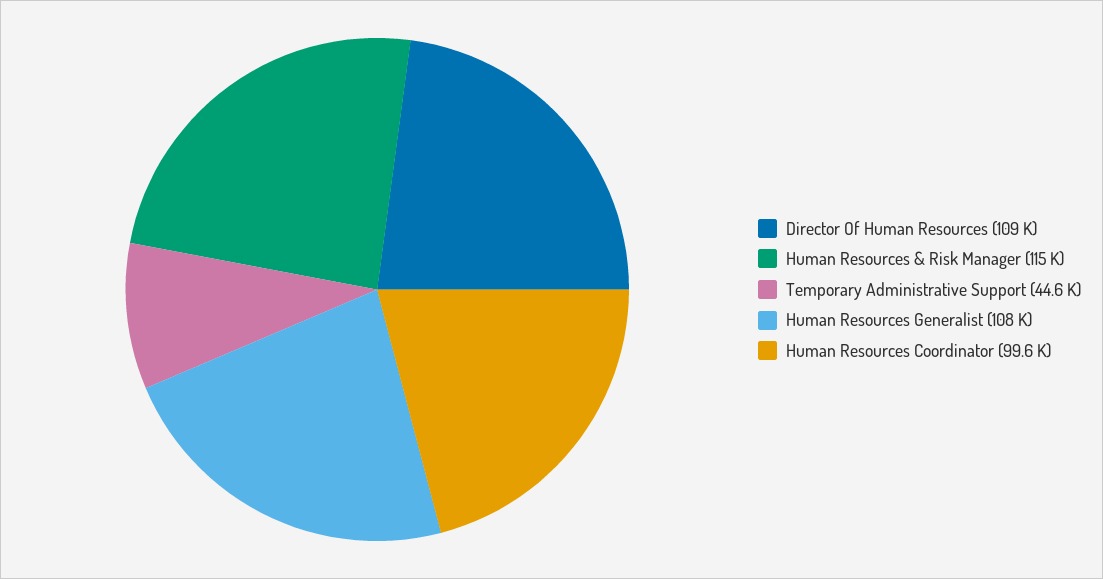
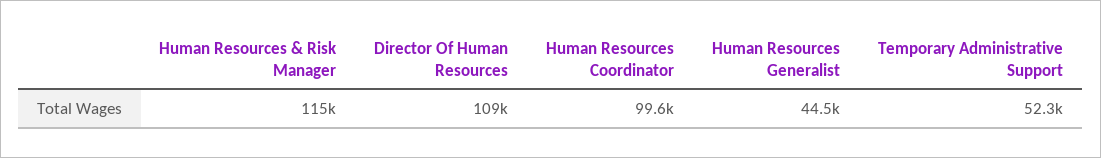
  {
    "Director Of Human Resources": 109000,
    "Human Resources & Risk Manager": 115000,
-   "Temporary Administrative Support": 44600,
+   "Temporary Administrative Support": 52300,
-   "Human Resources Generalist": 108000,
+   "Human Resources Generalist": 44500,
    "Human Resources Coordinator": 99600
  }

